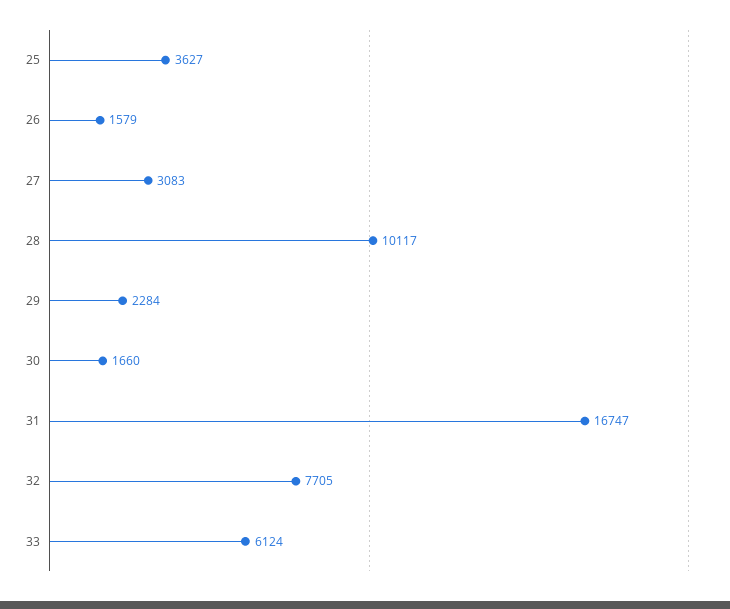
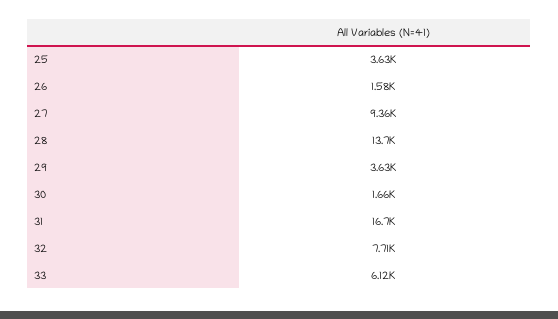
  {
    "25": 3627,
    "26": 1579,
-   "27": 3083,
+   "27": 9360,
-   "28": 10117,
+   "28": 13700,
-   "29": 2284,
+   "29": 3630,
    "30": 1660,
    "31": 16747,
    "32": 7705,
    "33": 6124
  }

